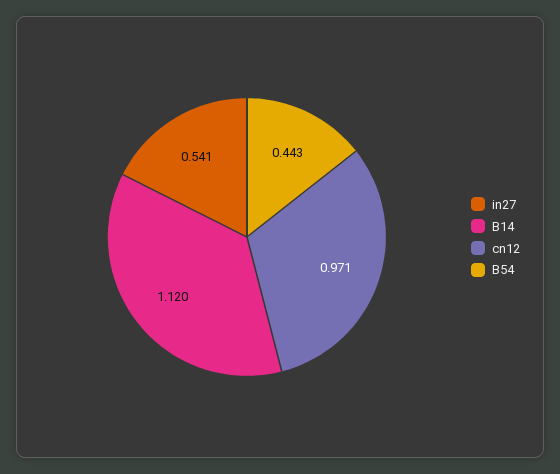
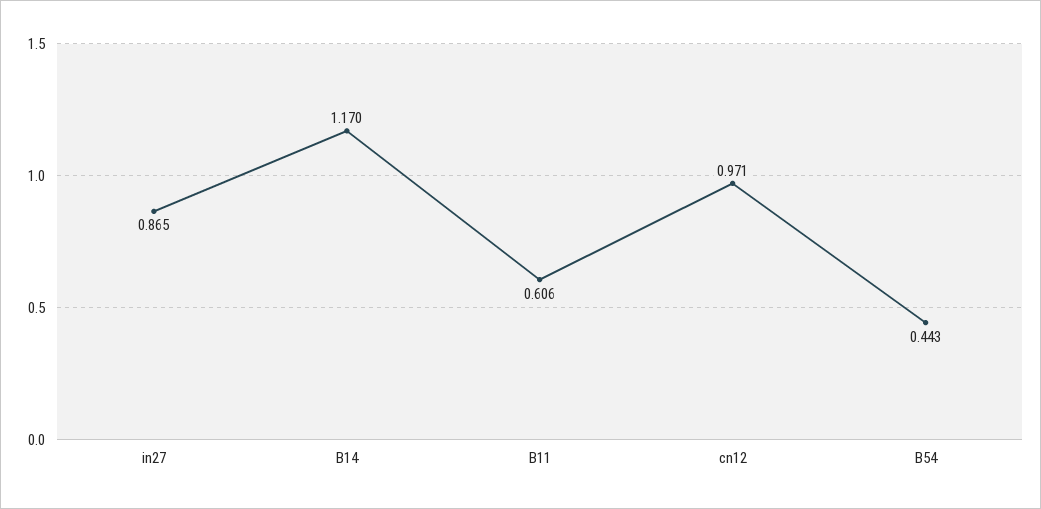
  {
-   "in27": 0.541,
+   "in27": 0.865,
-   "B14": 1.12,
+   "B14": 1.17,
    "cn12": 0.971,
-   "B54": 0.443
+   "B54": 0.443,
+   "B11": 0.606
  }

